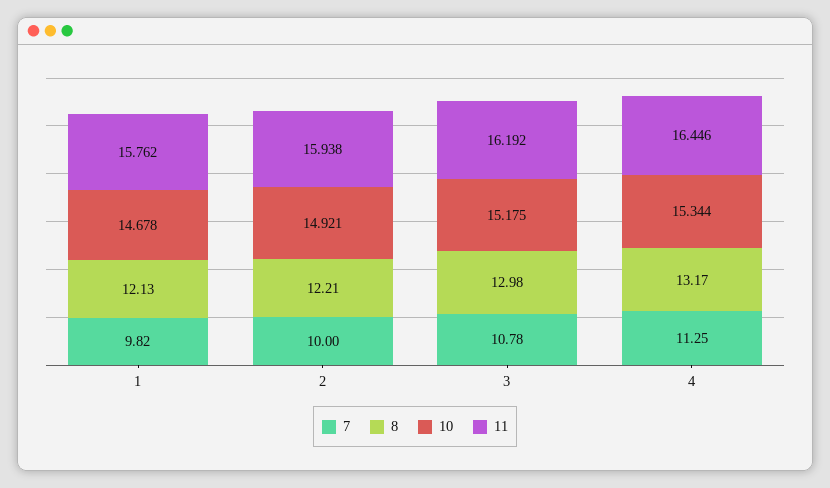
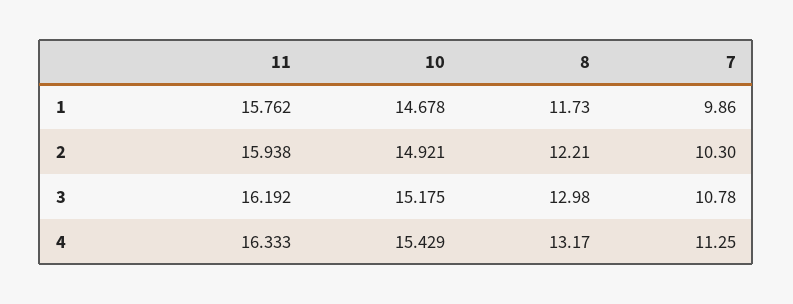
  {
    "7": {
-     "1": 9.82,
+     "1": 9.86,
-     "2": 10,
+     "2": 10.3,
      "3": 10.78,
      "4": 11.25
    },
    "8": {
-     "1": 12.13,
+     "1": 11.73,
      "2": 12.21,
      "3": 12.98,
      "4": 13.17
    },
    "10": {
      "1": 14.678,
      "2": 14.921,
      "3": 15.175,
-     "4": 15.344
+     "4": 15.429
    },
    "11": {
      "1": 15.762,
      "2": 15.938,
      "3": 16.192,
-     "4": 16.446
+     "4": 16.333
    }
  }

